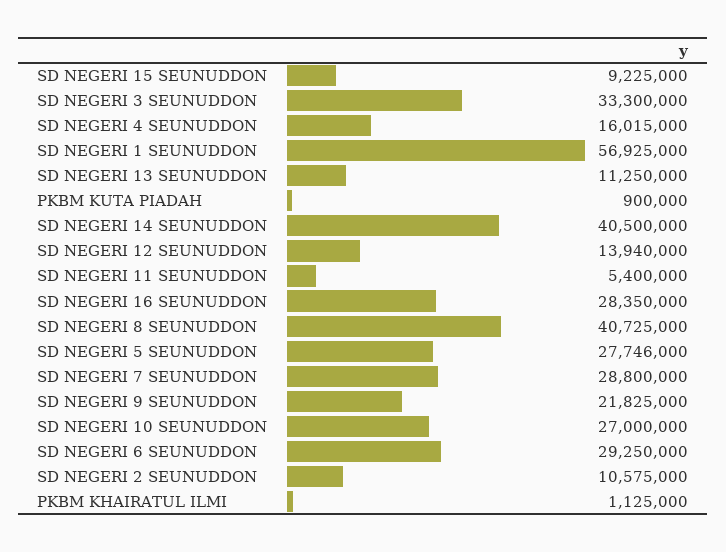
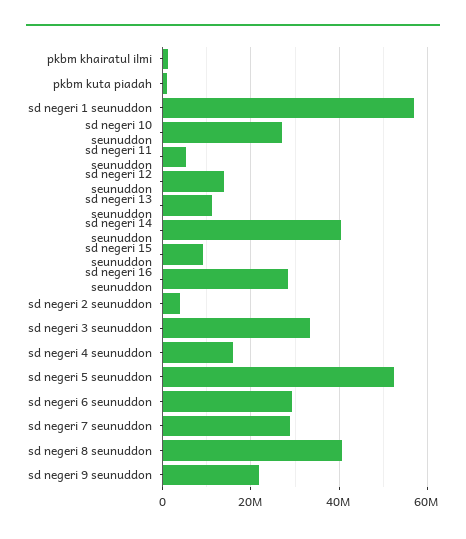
  {
    "SD NEGERI 15 SEUNUDDON": 9225000,
    "SD NEGERI 3 SEUNUDDON": 33300000,
    "SD NEGERI 4 SEUNUDDON": 16015000,
    "SD NEGERI 1 SEUNUDDON": 56925000,
    "SD NEGERI 13 SEUNUDDON": 11250000,
    "PKBM KUTA PIADAH": 900000,
    "SD NEGERI 14 SEUNUDDON": 40500000,
    "SD NEGERI 12 SEUNUDDON": 13940000,
    "SD NEGERI 11 SEUNUDDON": 5400000,
    "SD NEGERI 16 SEUNUDDON": 28350000,
    "SD NEGERI 8 SEUNUDDON": 40725000,
-   "SD NEGERI 5 SEUNUDDON": 27746000,
+   "SD NEGERI 5 SEUNUDDON": 52000000,
    "SD NEGERI 7 SEUNUDDON": 28800000,
    "SD NEGERI 9 SEUNUDDON": 21825000,
    "SD NEGERI 10 SEUNUDDON": 27000000,
    "SD NEGERI 6 SEUNUDDON": 29250000,
-   "SD NEGERI 2 SEUNUDDON": 10575000,
+   "SD NEGERI 2 SEUNUDDON": 4000000,
    "PKBM KHAIRATUL ILMI": 1125000
  }

